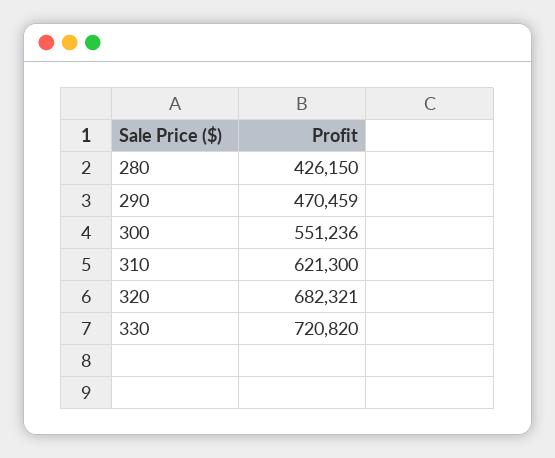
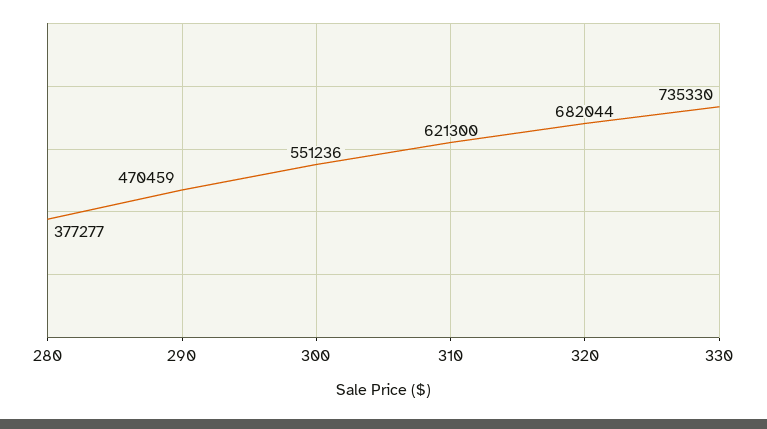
  {
-   "280": 426150,
+   "280": 377277,
    "290": 470459,
    "300": 551236,
    "310": 621300,
-   "320": 682321,
+   "320": 682044,
-   "330": 720820
+   "330": 735330
  }

